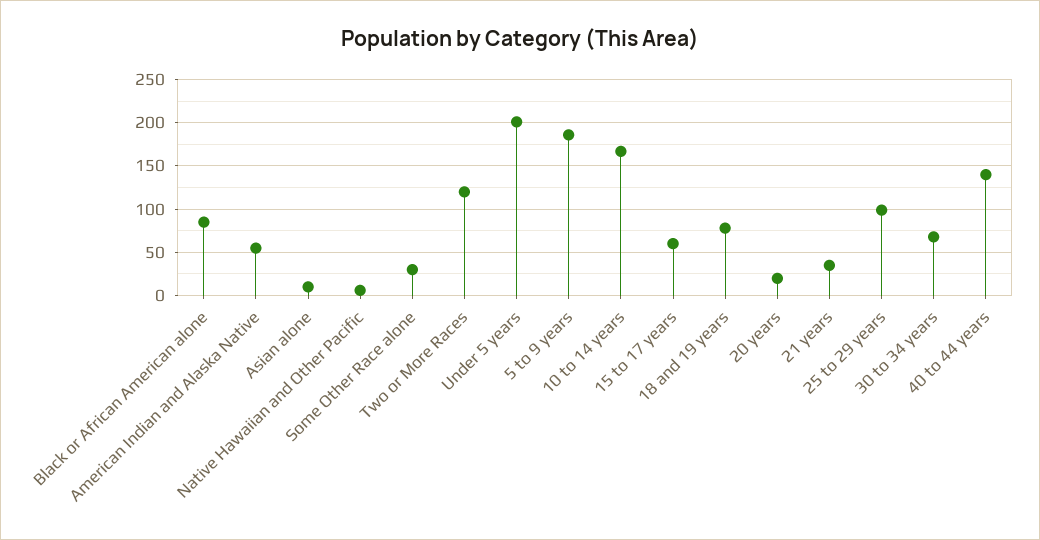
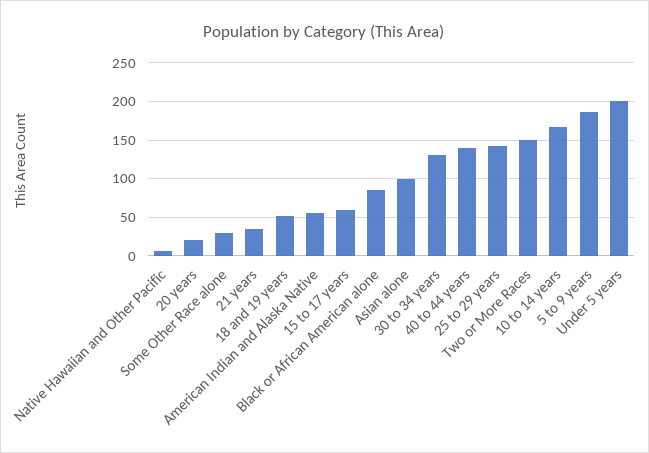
  {
    "Black or African American alone": 90,
    "American Indian and Alaska Native": 60,
-   "Asian alone": 10,
+   "Asian alone": 100,
    "Native Hawaiian and Other Pacific": 10,
    "Some Other Race alone": 30,
-   "Two or More Races": 120,
+   "Two or More Races": 150,
    "Under 5 years": 200,
    "5 to 9 years": 190,
    "10 to 14 years": 170,
    "15 to 17 years": 60,
-   "18 and 19 years": 80,
+   "18 and 19 years": 50,
    "20 years": 20,
    "21 years": 40,
-   "25 to 29 years": 100,
+   "25 to 29 years": 140,
-   "30 to 34 years": 70,
+   "30 to 34 years": 130,
    "40 to 44 years": 140
  }

